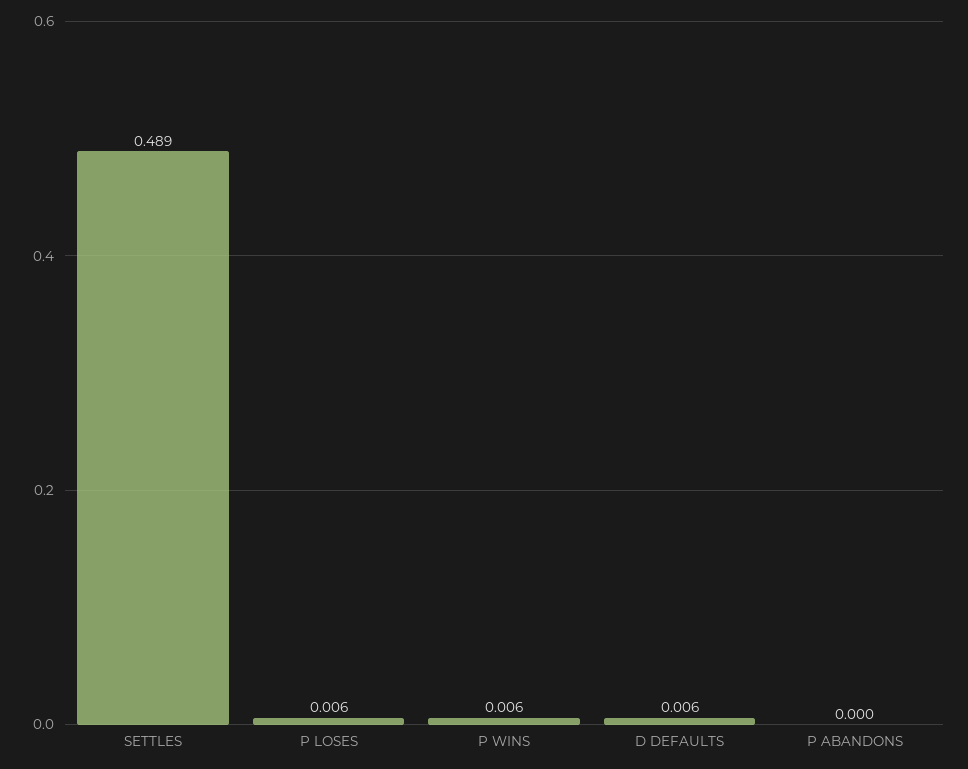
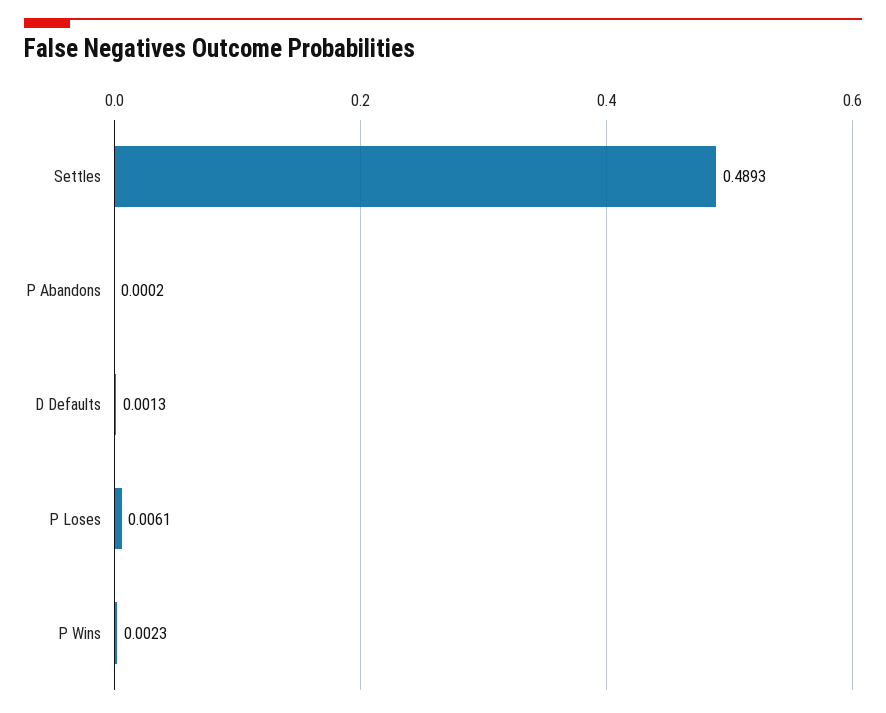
  {
    "SETTLES": 0.4893,
    "P LOSES": 0.0061,
-   "P WINS": 0.006,
+   "P WINS": 0.0023,
-   "D DEFAULTS": 0.006,
+   "D DEFAULTS": 0.0013,
    "P ABANDONS": 0.0002
  }

